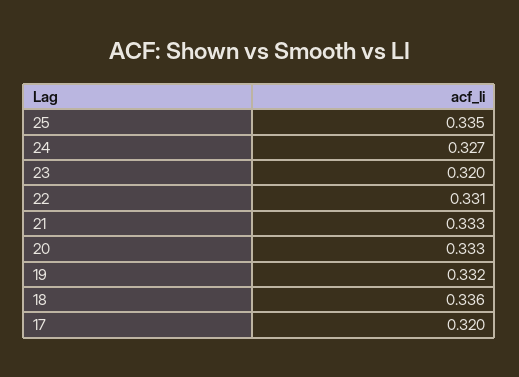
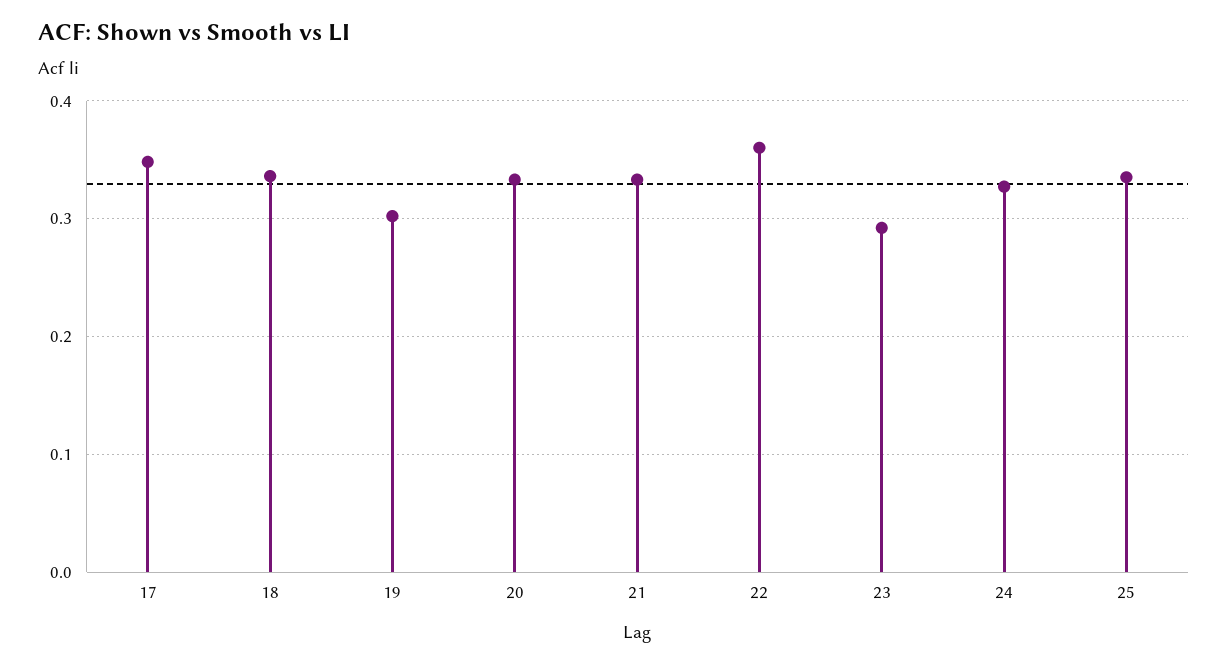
  {
    "25": 0.335,
    "24": 0.327,
-   "23": 0.32,
+   "23": 0.29,
-   "22": 0.331,
+   "22": 0.36,
    "21": 0.333,
    "20": 0.333,
-   "19": 0.332,
+   "19": 0.3,
    "18": 0.336,
-   "17": 0.32
+   "17": 0.35
  }

